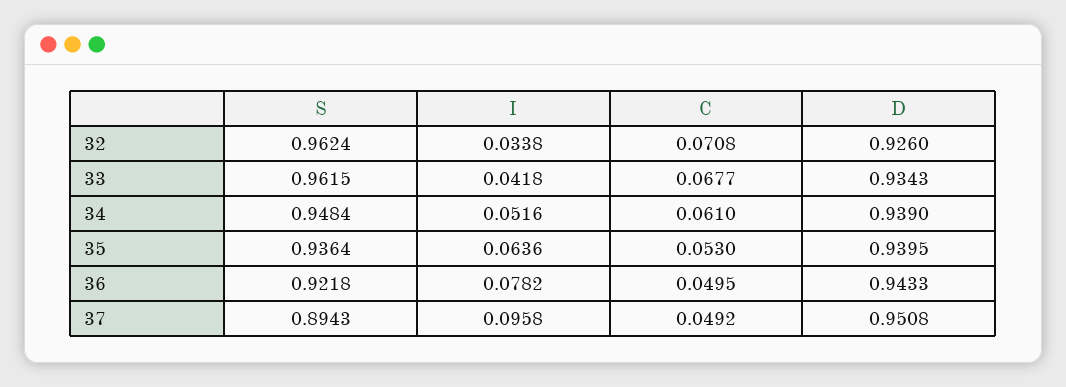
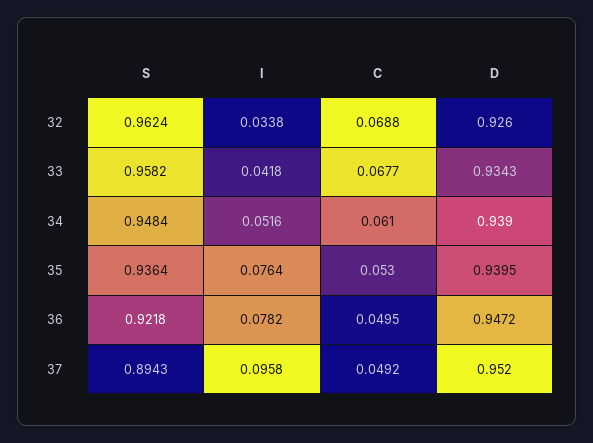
  {
    "S": {
      "32": 0.9624,
-     "33": 0.9615,
+     "33": 0.9582,
      "34": 0.9484,
      "35": 0.9364,
      "36": 0.9218,
      "37": 0.8943
    },
    "I": {
      "32": 0.0338,
      "33": 0.0418,
      "34": 0.0516,
-     "35": 0.0636,
+     "35": 0.0764,
      "36": 0.0782,
      "37": 0.0958
    },
    "C": {
-     "32": 0.0708,
+     "32": 0.0688,
      "33": 0.0677,
      "34": 0.061,
      "35": 0.053,
      "36": 0.0495,
      "37": 0.0492
    },
    "D": {
      "32": 0.926,
      "33": 0.9343,
      "34": 0.939,
      "35": 0.9395,
-     "36": 0.9433,
+     "36": 0.9472,
-     "37": 0.9508
+     "37": 0.952
    }
  }

